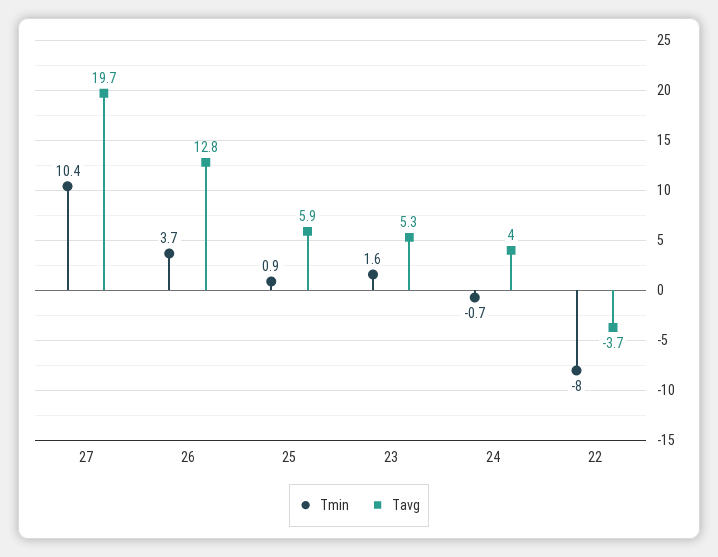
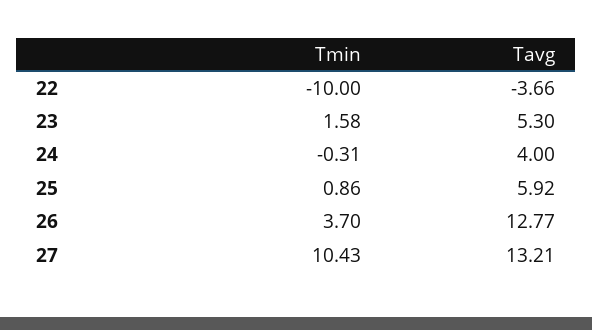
  {
    "Tmin": {
      "27": 10.43,
      "26": 3.7,
      "25": 0.86,
      "23": 1.58,
-     "24": -0.7,
+     "24": -0.31,
-     "22": -8
+     "22": -10
    },
    "Tavg": {
-     "27": 19.7,
+     "27": 13.21,
      "26": 12.77,
      "25": 5.92,
      "23": 5.3,
      "24": 4,
      "22": -3.66
    }
  }

